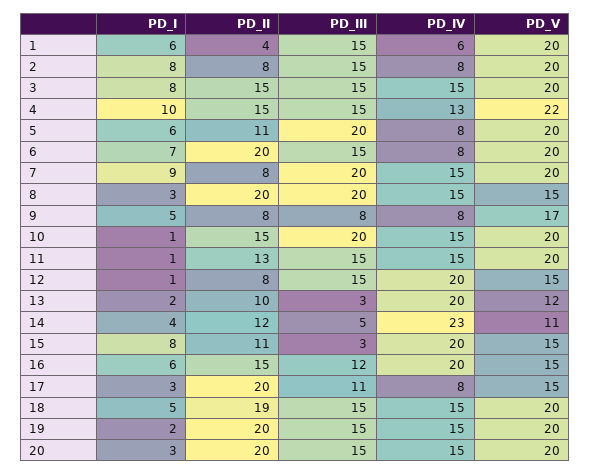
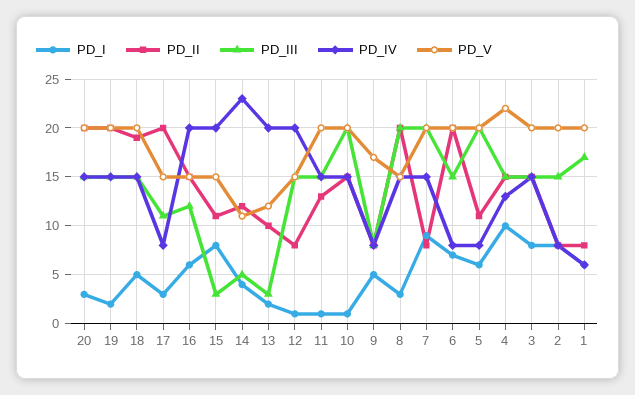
  {
    "PD_I": {
      "1": 6,
      "2": 8,
      "3": 8,
      "4": 10,
      "5": 6,
      "6": 7,
      "7": 9,
      "8": 3,
      "9": 5,
      "10": 1,
      "11": 1,
      "12": 1,
      "13": 2,
      "14": 4,
      "15": 8,
      "16": 6,
      "17": 3,
      "18": 5,
      "19": 2,
      "20": 3
    },
    "PD_II": {
-     "1": 4,
+     "1": 8,
      "2": 8,
      "3": 15,
      "4": 15,
      "5": 11,
      "6": 20,
      "7": 8,
      "8": 20,
      "9": 8,
      "10": 15,
      "11": 13,
      "12": 8,
      "13": 10,
      "14": 12,
      "15": 11,
      "16": 15,
      "17": 20,
      "18": 19,
      "19": 20,
      "20": 20
    },
    "PD_III": {
-     "1": 15,
+     "1": 17,
      "2": 15,
      "3": 15,
      "4": 15,
      "5": 20,
      "6": 15,
      "7": 20,
      "8": 20,
      "9": 8,
      "10": 20,
      "11": 15,
      "12": 15,
      "13": 3,
      "14": 5,
      "15": 3,
      "16": 12,
      "17": 11,
      "18": 15,
      "19": 15,
      "20": 15
    },
    "PD_IV": {
      "1": 6,
      "2": 8,
      "3": 15,
      "4": 13,
      "5": 8,
      "6": 8,
      "7": 15,
      "8": 15,
      "9": 8,
      "10": 15,
      "11": 15,
      "12": 20,
      "13": 20,
      "14": 23,
      "15": 20,
      "16": 20,
      "17": 8,
      "18": 15,
      "19": 15,
      "20": 15
    },
    "PD_V": {
      "1": 20,
      "2": 20,
      "3": 20,
      "4": 22,
      "5": 20,
      "6": 20,
      "7": 20,
      "8": 15,
      "9": 17,
      "10": 20,
      "11": 20,
      "12": 15,
      "13": 12,
      "14": 11,
      "15": 15,
      "16": 15,
      "17": 15,
      "18": 20,
      "19": 20,
      "20": 20
    }
  }

